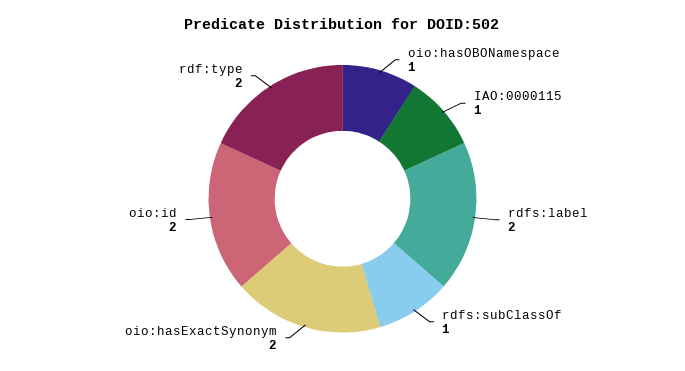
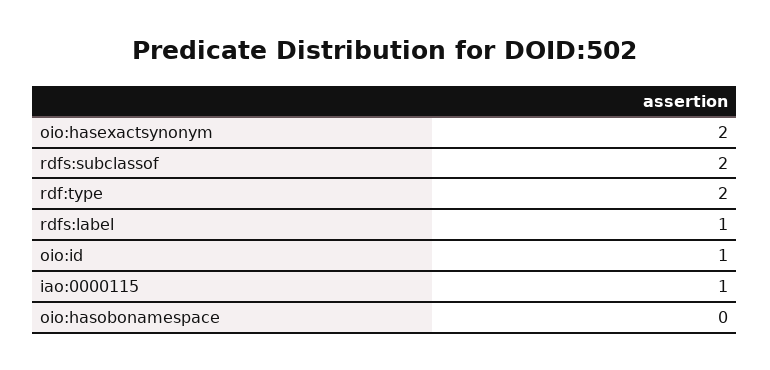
  {
-   "oio:hasOBONamespace": 1,
+   "oio:hasOBONamespace": 0,
    "IAO:0000115": 1,
-   "rdfs:label": 2,
+   "rdfs:label": 1,
-   "rdfs:subClassOf": 1,
+   "rdfs:subClassOf": 2,
    "oio:hasExactSynonym": 2,
-   "oio:id": 2,
+   "oio:id": 1,
    "rdf:type": 2
  }

